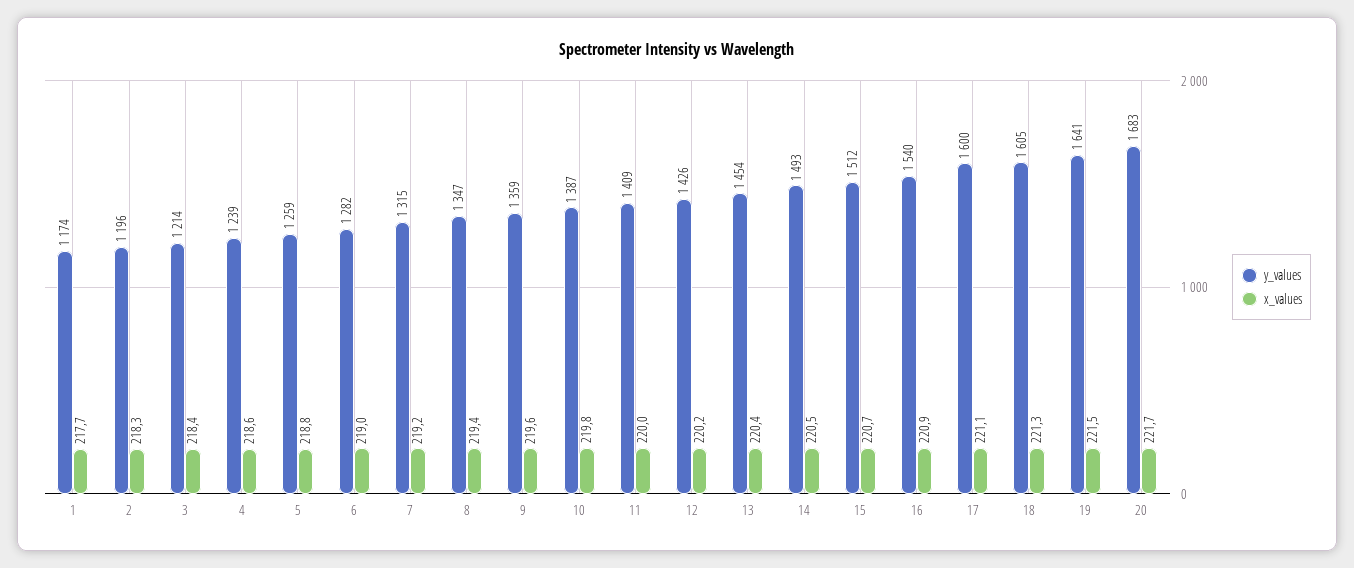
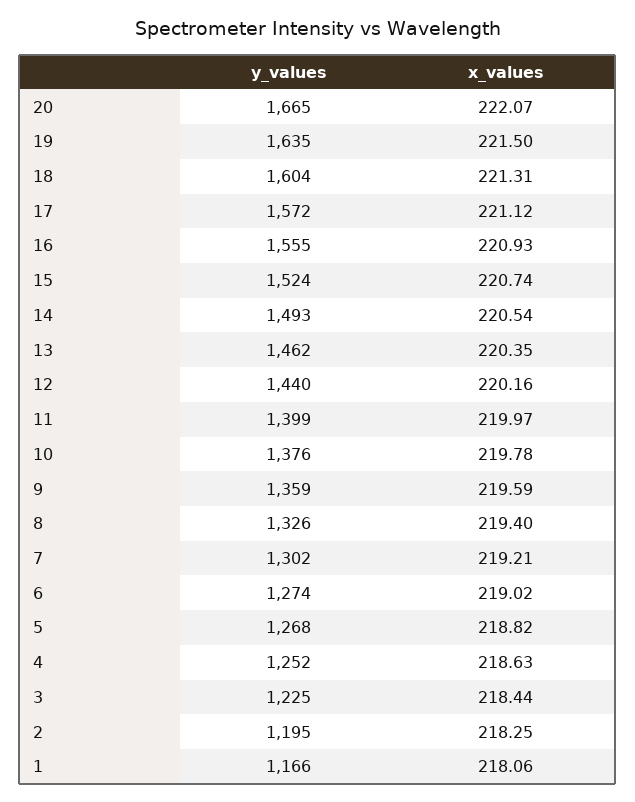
  {
    "y_values": {
-     "1": 1174,
+     "1": 1166,
-     "2": 1196,
+     "2": 1195,
-     "3": 1214,
+     "3": 1225,
-     "4": 1239,
+     "4": 1252,
-     "5": 1259,
+     "5": 1268,
-     "6": 1282,
+     "6": 1274,
-     "7": 1315,
+     "7": 1302,
-     "8": 1347,
+     "8": 1326,
      "9": 1359,
-     "10": 1387,
+     "10": 1376,
-     "11": 1409,
+     "11": 1399,
-     "12": 1426,
+     "12": 1440,
-     "13": 1454,
+     "13": 1462,
      "14": 1493,
-     "15": 1512,
+     "15": 1524,
-     "16": 1540,
+     "16": 1555,
-     "17": 1600,
+     "17": 1572,
-     "18": 1605,
+     "18": 1604,
-     "19": 1641,
+     "19": 1635,
-     "20": 1683
+     "20": 1665
    },
    "x_values": {
-     "1": 217.7,
+     "1": 218.06,
      "2": 218.25,
      "3": 218.44,
      "4": 218.63,
      "5": 218.82,
      "6": 219.02,
      "7": 219.21,
      "8": 219.4,
      "9": 219.59,
      "10": 219.78,
      "11": 219.97,
      "12": 220.16,
      "13": 220.35,
      "14": 220.54,
      "15": 220.74,
      "16": 220.93,
      "17": 221.12,
      "18": 221.31,
      "19": 221.5,
-     "20": 221.7
+     "20": 222.07
    }
  }

